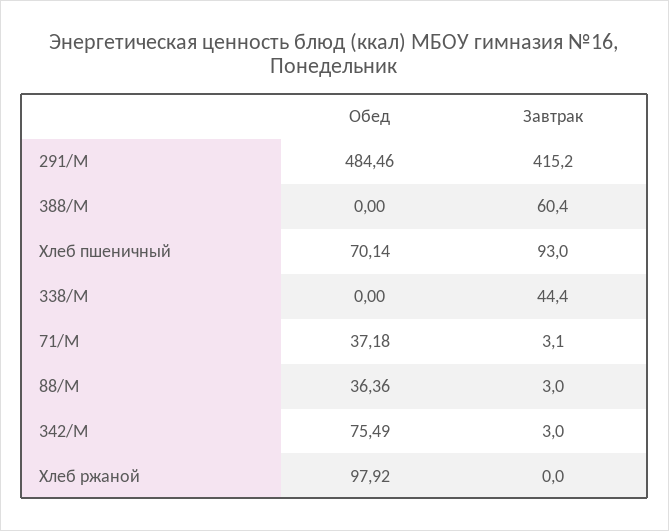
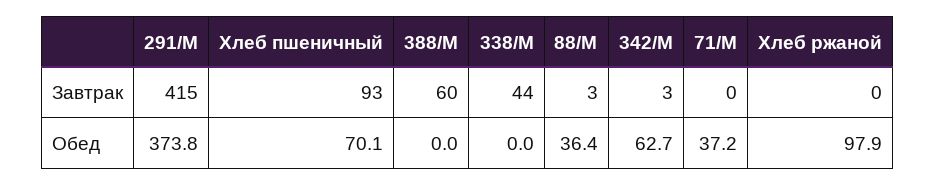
  {
    "Обед": {
-     "291/М": 484.46,
+     "291/М": 373.8,
      "388/М": 0,
      "Хлеб пшеничный": 70.14,
      "338/М": 0,
      "71/М": 37.18,
      "88/М": 36.36,
-     "342/М": 75.49,
+     "342/М": 62.7,
      "Хлеб ржаной": 97.92
    },
    "Завтрак": {
      "291/М": 415.2,
      "388/М": 60.4,
      "Хлеб пшеничный": 93,
      "338/М": 44.4,
-     "71/М": 3.1,
+     "71/М": 0,
      "88/М": 3,
      "342/М": 3,
      "Хлеб ржаной": 0
    }
  }

